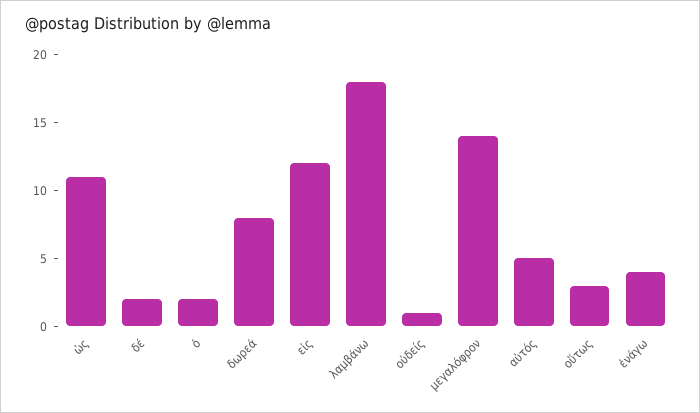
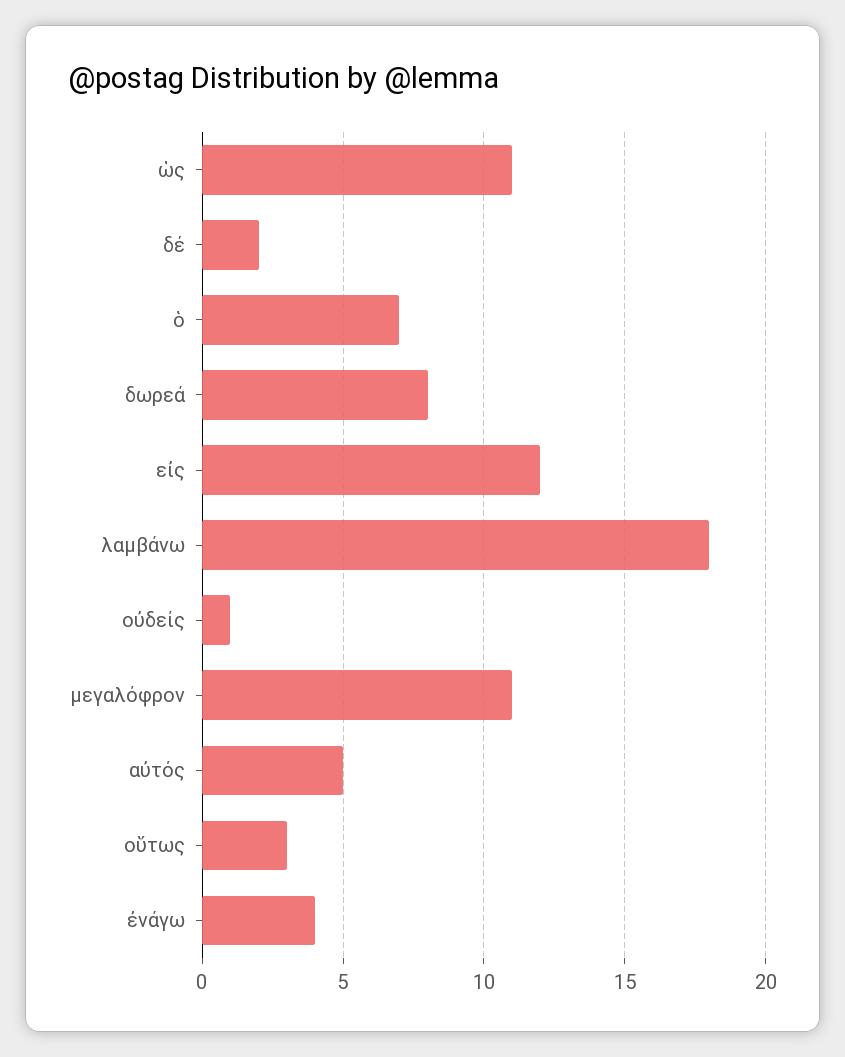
  {
    "ὡς": 11,
    "δέ": 2,
-   "ὁ": 2,
+   "ὁ": 7,
    "δωρεά": 8,
    "εἰς": 12,
    "λαμβάνω": 18,
    "οὐδείς": 1,
-   "μεγαλόφρον": 14,
+   "μεγαλόφρον": 11,
    "αὐτός": 5,
    "οὕτως": 3,
    "ἐνάγω": 4
  }

